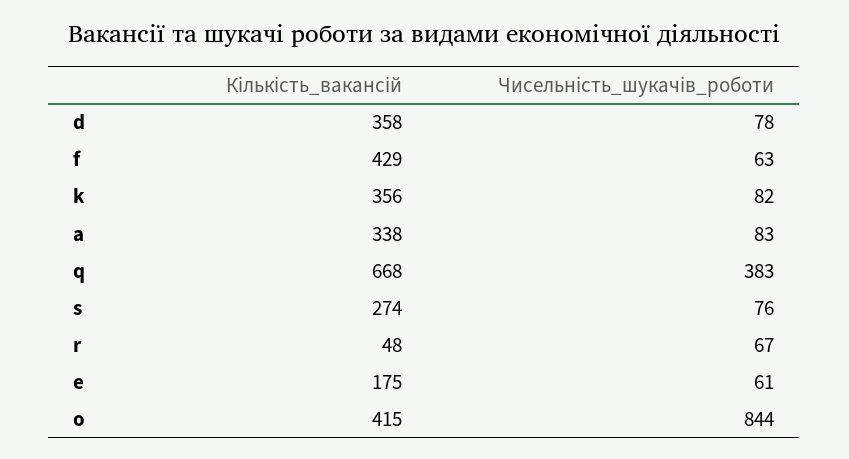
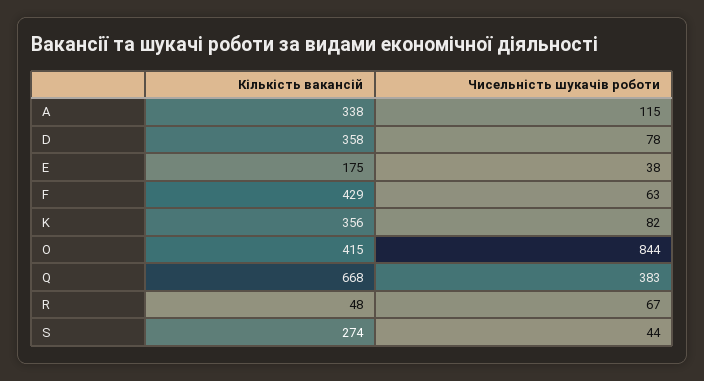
  {
    "Кількість_вакансій": {
      "d": 358,
      "f": 429,
      "k": 356,
      "a": 338,
      "q": 668,
      "s": 274,
      "r": 48,
      "e": 175,
      "o": 415
    },
    "Чисельність_шукачів_роботи": {
      "d": 78,
      "f": 63,
      "k": 82,
-     "a": 83,
+     "a": 115,
      "q": 383,
-     "s": 76,
+     "s": 44,
      "r": 67,
-     "e": 61,
+     "e": 38,
      "o": 844
    }
  }

